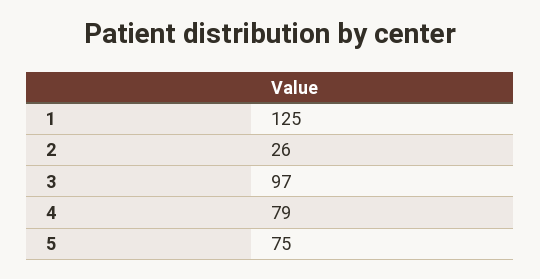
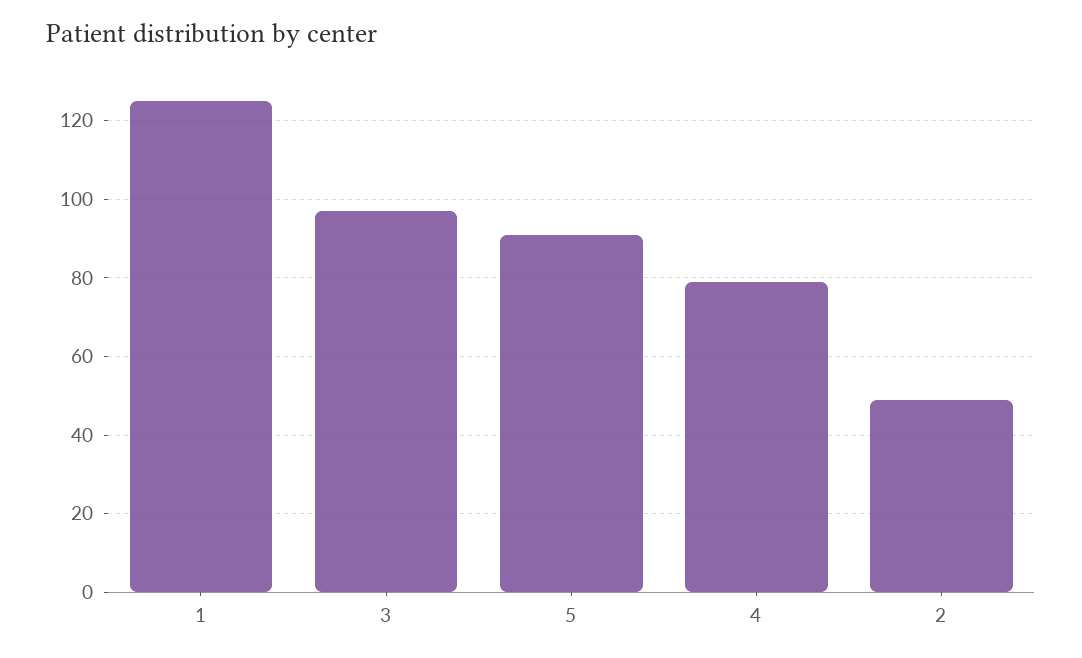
  {
    "1": 125,
-   "2": 26,
+   "2": 50,
    "3": 97,
    "4": 79,
-   "5": 75
+   "5": 90
  }

